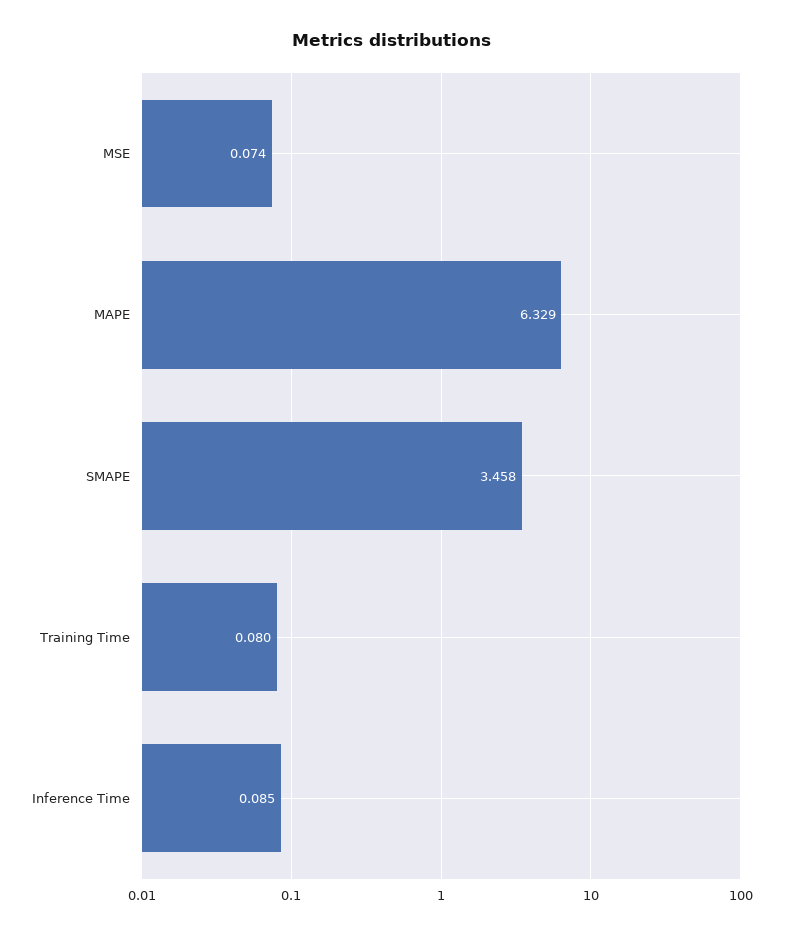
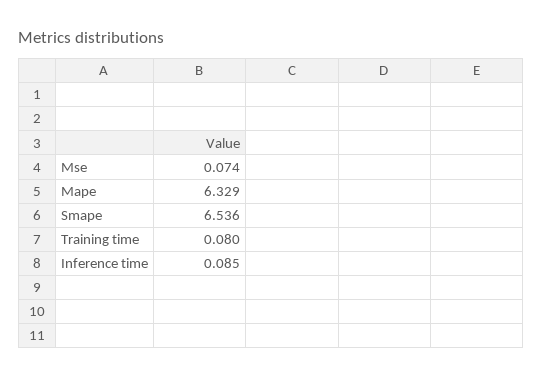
  {
    "MSE": 0.074,
    "MAPE": 6.329,
-   "SMAPE": 3.458,
+   "SMAPE": 6.536,
    "Training Time": 0.08,
    "Inference Time": 0.085
  }

